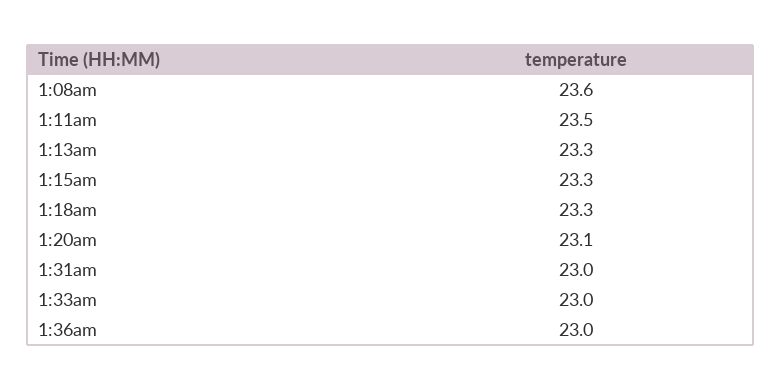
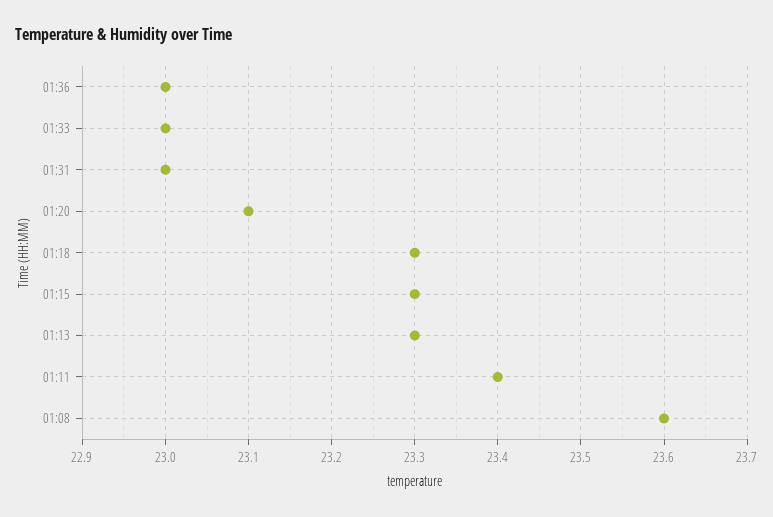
  {
    "1:08am": 23.6,
-   "1:11am": 23.5,
+   "1:11am": 23.4,
    "1:13am": 23.3,
    "1:15am": 23.3,
    "1:18am": 23.3,
    "1:20am": 23.1,
    "1:31am": 23,
    "1:33am": 23,
    "1:36am": 23
  }

